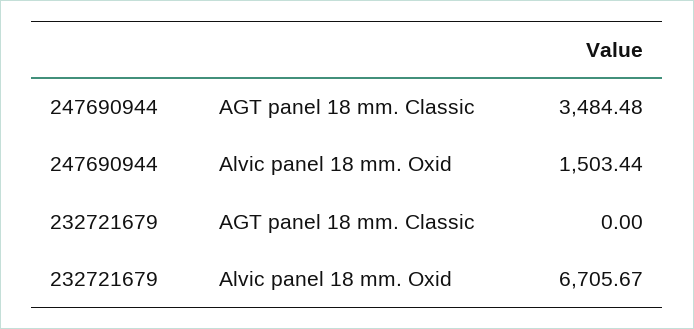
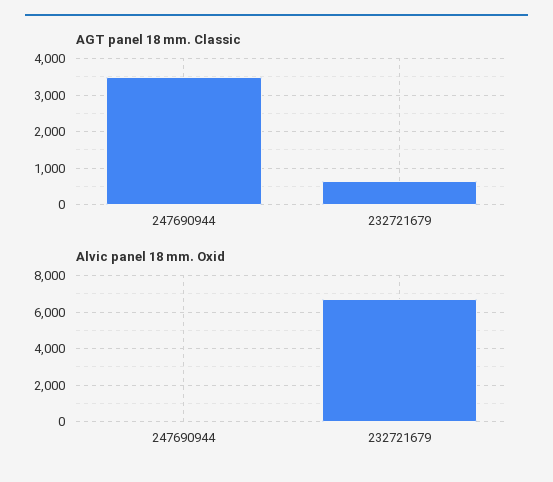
  {
    "AGT panel 18 mm. Classic": {
      "247690944": 3484.48,
-     "232721679": 0
+     "232721679": 600
    },
    "Alvic panel 18 mm. Oxid": {
-     "247690944": 1503.44,
+     "247690944": 0,
      "232721679": 6705.67
    }
  }

